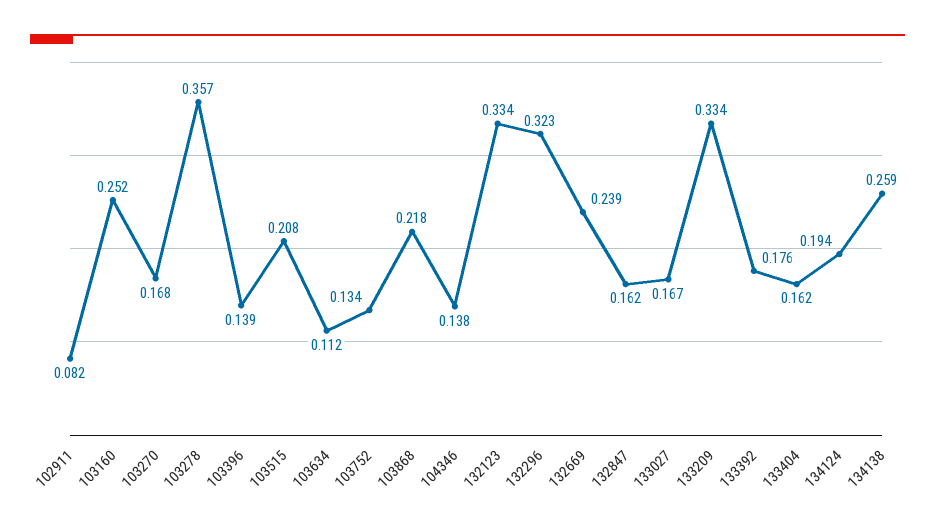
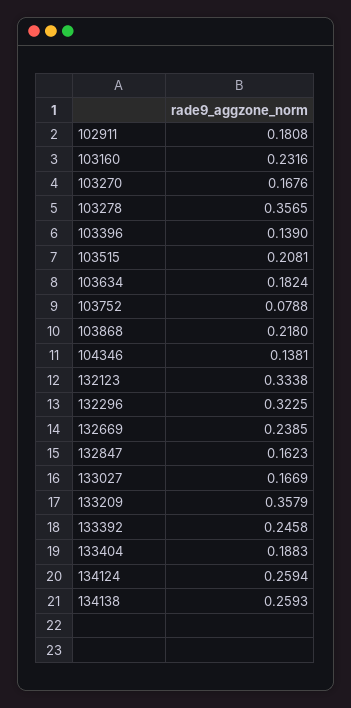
  {
-   "102911": 0.082,
+   "102911": 0.1808,
-   "103160": 0.252,
+   "103160": 0.2316,
    "103270": 0.1676,
    "103278": 0.3565,
    "103396": 0.139,
    "103515": 0.2081,
-   "103634": 0.112,
+   "103634": 0.1824,
-   "103752": 0.134,
+   "103752": 0.0788,
    "103868": 0.218,
    "104346": 0.1381,
    "132123": 0.3338,
    "132296": 0.3225,
    "132669": 0.2385,
    "132847": 0.1623,
    "133027": 0.1669,
-   "133209": 0.334,
+   "133209": 0.3579,
-   "133392": 0.176,
+   "133392": 0.2458,
-   "133404": 0.162,
+   "133404": 0.1883,
-   "134124": 0.194,
+   "134124": 0.2594,
    "134138": 0.2593
  }

